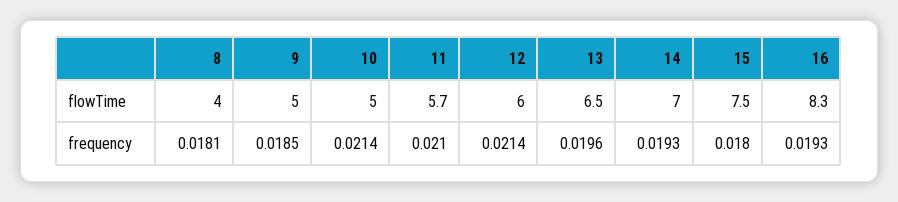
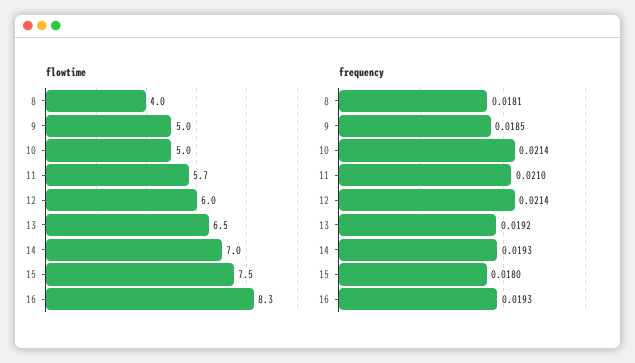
  {
    "flowTime": {
      "8": 4,
      "9": 5,
      "10": 5,
      "11": 5.7,
      "12": 6,
      "13": 6.5,
      "14": 7,
      "15": 7.5,
      "16": 8.3
    },
    "frequency": {
      "8": 0.0181,
      "9": 0.0185,
      "10": 0.0214,
      "11": 0.021,
      "12": 0.0214,
-     "13": 0.0196,
+     "13": 0.0192,
      "14": 0.0193,
      "15": 0.018,
      "16": 0.0193
    }
  }

